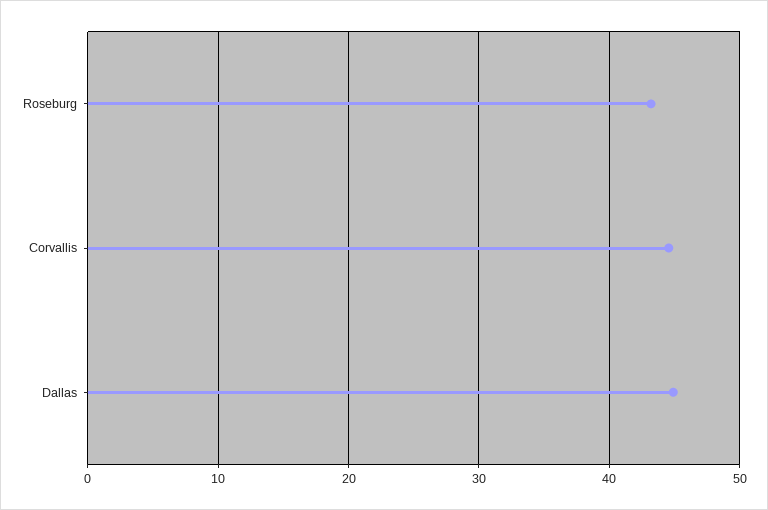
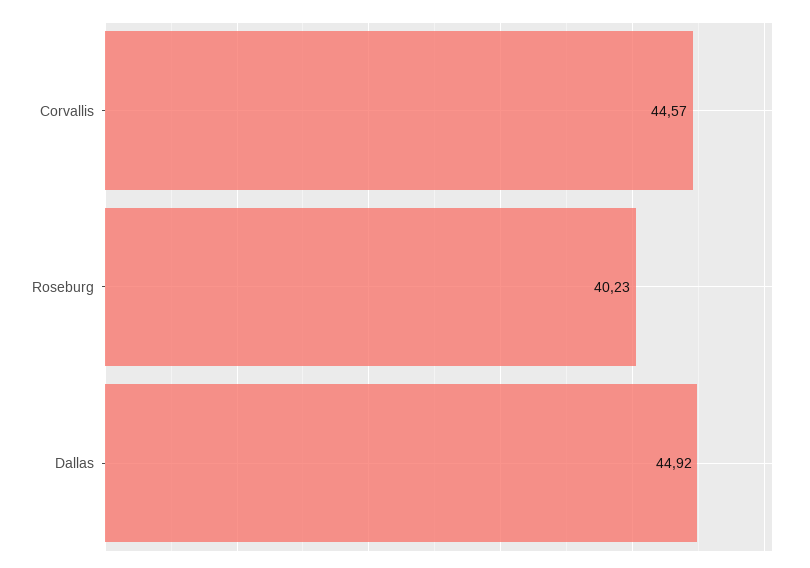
  {
-   "Roseburg": 43,
+   "Roseburg": 40.23,
    "Corvallis": 44.57,
    "Dallas": 44.92
  }

